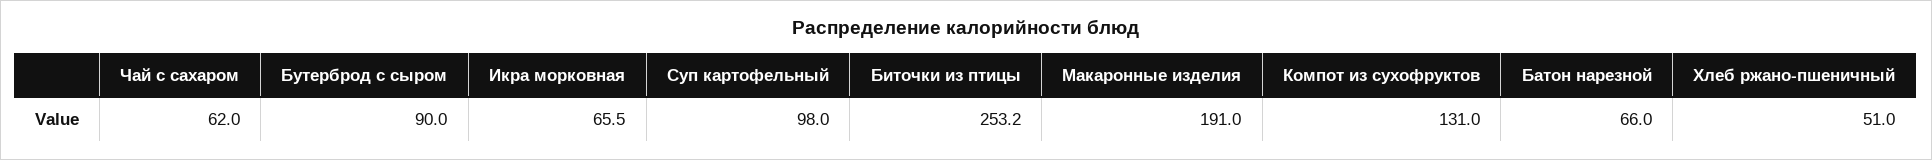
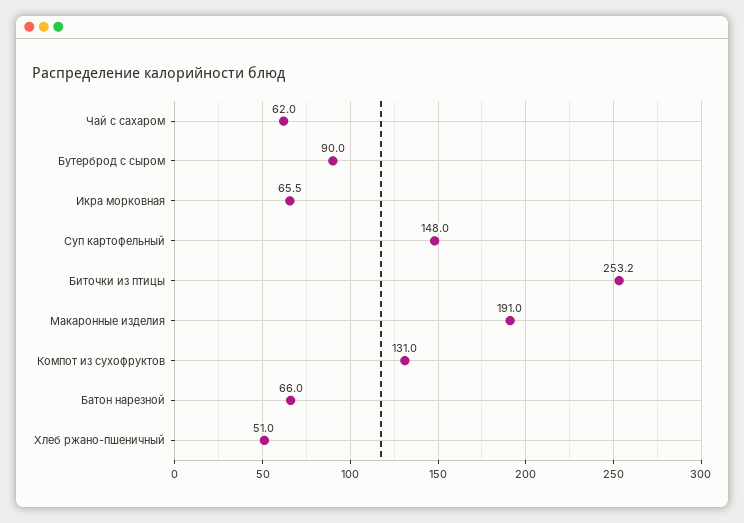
  {
    "Чай с сахаром": 62,
    "Бутерброд с сыром": 90,
    "Икра морковная": 65.5,
-   "Суп картофельный": 98,
+   "Суп картофельный": 148,
    "Биточки из птицы": 253.2,
    "Макаронные изделия": 191,
    "Компот из сухофруктов": 131,
    "Батон нарезной": 66,
    "Хлеб ржано-пшеничный": 51
  }

